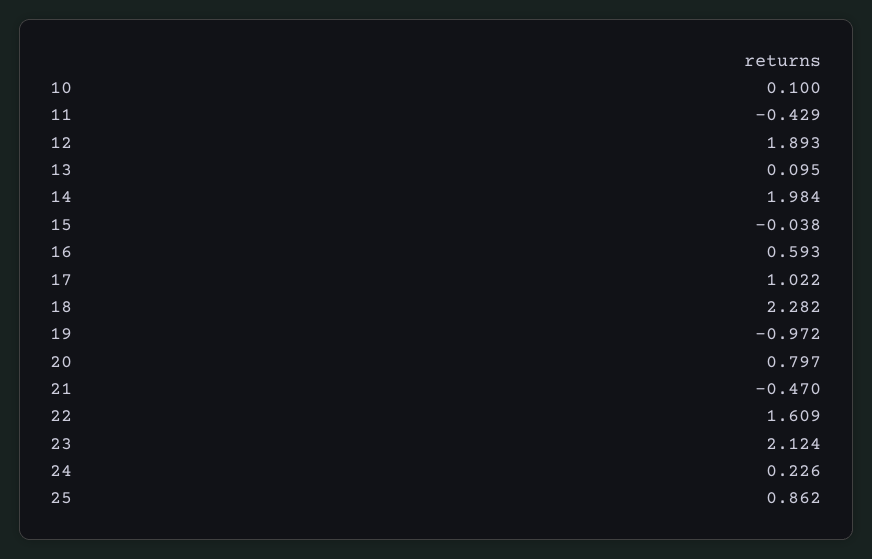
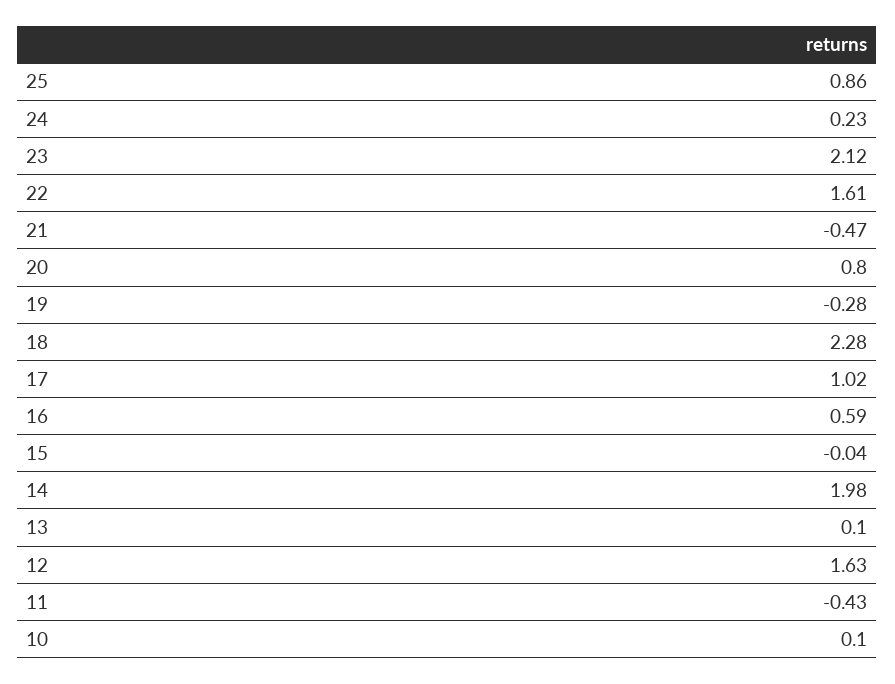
  {
    "10": 0.1,
    "11": -0.429,
-   "12": 1.893,
+   "12": 1.63,
    "13": 0.095,
    "14": 1.984,
    "15": -0.038,
    "16": 0.593,
    "17": 1.022,
    "18": 2.282,
-   "19": -0.972,
+   "19": -0.28,
    "20": 0.797,
    "21": -0.47,
    "22": 1.609,
    "23": 2.124,
    "24": 0.226,
    "25": 0.862
  }

